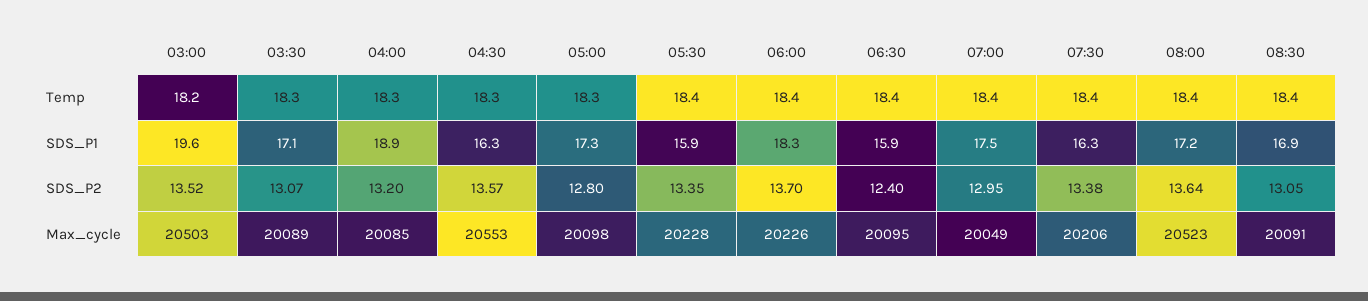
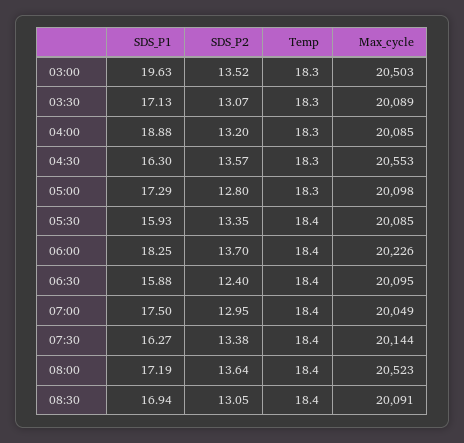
  {
    "03:00": {
-     "Temp": 18.2,
+     "Temp": 18.3,
      "SDS_P1": 19.63,
      "SDS_P2": 13.52,
      "Max_cycle": 20503
    },
    "03:30": {
      "Temp": 18.3,
      "SDS_P1": 17.13,
      "SDS_P2": 13.07,
      "Max_cycle": 20089
    },
    "04:00": {
      "Temp": 18.3,
      "SDS_P1": 18.88,
      "SDS_P2": 13.2,
      "Max_cycle": 20085
    },
    "04:30": {
      "Temp": 18.3,
      "SDS_P1": 16.3,
      "SDS_P2": 13.57,
      "Max_cycle": 20553
    },
    "05:00": {
      "Temp": 18.3,
      "SDS_P1": 17.29,
      "SDS_P2": 12.8,
      "Max_cycle": 20098
    },
    "05:30": {
      "Temp": 18.4,
      "SDS_P1": 15.93,
      "SDS_P2": 13.35,
-     "Max_cycle": 20228
+     "Max_cycle": 20085
    },
    "06:00": {
      "Temp": 18.4,
      "SDS_P1": 18.25,
      "SDS_P2": 13.7,
      "Max_cycle": 20226
    },
    "06:30": {
      "Temp": 18.4,
      "SDS_P1": 15.88,
      "SDS_P2": 12.4,
      "Max_cycle": 20095
    },
    "07:00": {
      "Temp": 18.4,
      "SDS_P1": 17.5,
      "SDS_P2": 12.95,
      "Max_cycle": 20049
    },
    "07:30": {
      "Temp": 18.4,
      "SDS_P1": 16.27,
      "SDS_P2": 13.38,
-     "Max_cycle": 20206
+     "Max_cycle": 20144
    },
    "08:00": {
      "Temp": 18.4,
      "SDS_P1": 17.19,
      "SDS_P2": 13.64,
      "Max_cycle": 20523
    },
    "08:30": {
      "Temp": 18.4,
      "SDS_P1": 16.94,
      "SDS_P2": 13.05,
      "Max_cycle": 20091
    }
  }

